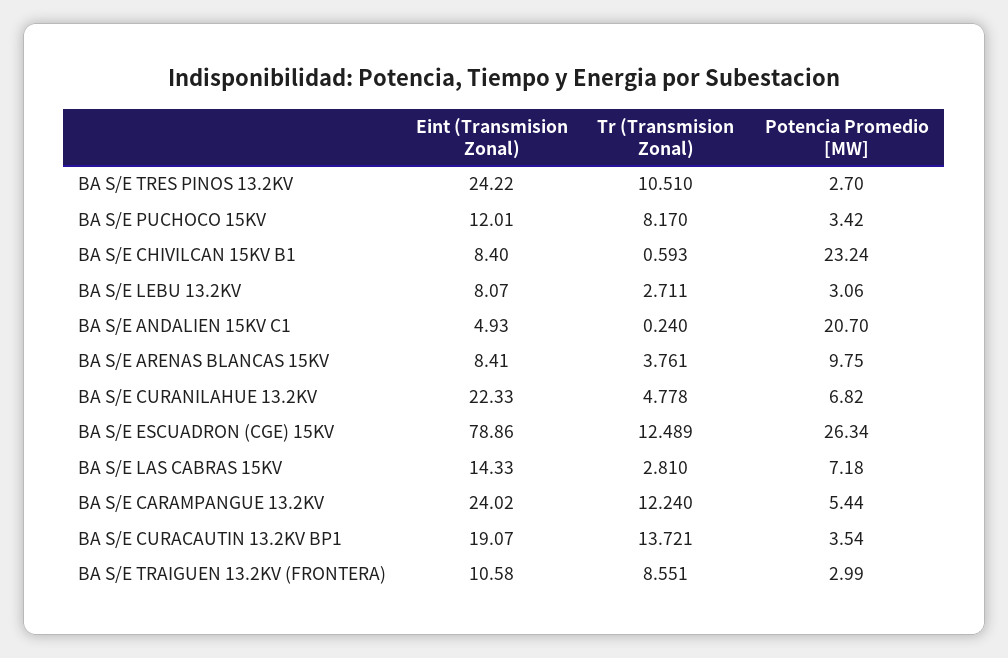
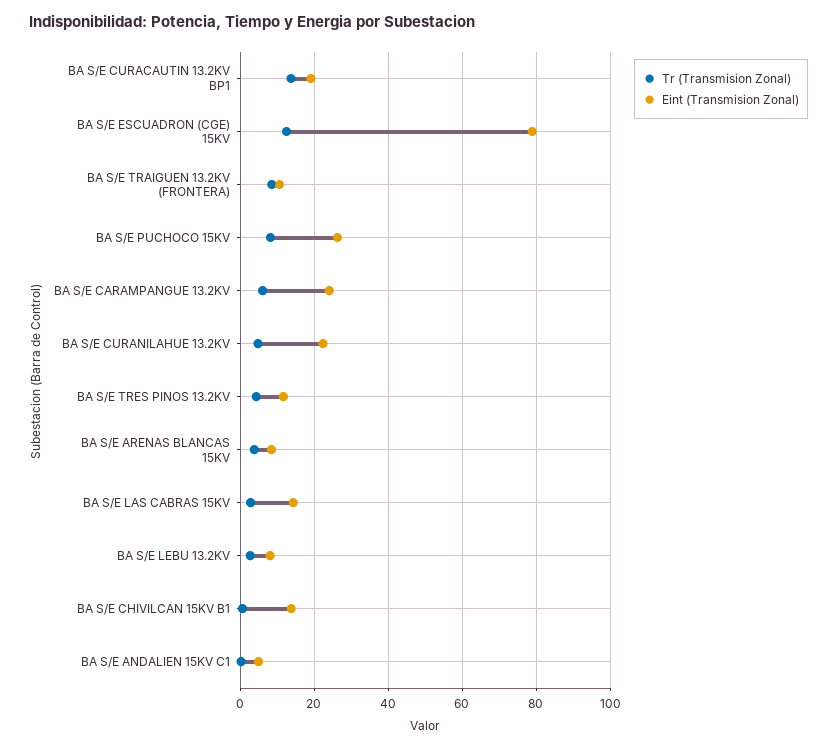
  {
    "Eint (Transmision Zonal)": {
-     "BA S/E TRES PINOS 13.2KV": 24.22,
+     "BA S/E TRES PINOS 13.2KV": 12,
-     "BA S/E PUCHOCO 15KV": 12.01,
+     "BA S/E PUCHOCO 15KV": 26,
-     "BA S/E CHIVILCAN 15KV B1": 8.4,
+     "BA S/E CHIVILCAN 15KV B1": 14,
      "BA S/E LEBU 13.2KV": 8.07,
      "BA S/E ANDALIEN 15KV C1": 4.93,
      "BA S/E ARENAS BLANCAS 15KV": 8.41,
      "BA S/E CURANILAHUE 13.2KV": 22.33,
      "BA S/E ESCUADRON (CGE) 15KV": 78.86,
      "BA S/E LAS CABRAS 15KV": 14.33,
      "BA S/E CARAMPANGUE 13.2KV": 24.02,
      "BA S/E CURACAUTIN 13.2KV BP1": 19.07,
      "BA S/E TRAIGUEN 13.2KV (FRONTERA)": 10.58
    },
    "Tr (Transmision Zonal)": {
-     "BA S/E TRES PINOS 13.2KV": 10.51,
+     "BA S/E TRES PINOS 13.2KV": 4,
      "BA S/E PUCHOCO 15KV": 8.17,
      "BA S/E CHIVILCAN 15KV B1": 0.593,
      "BA S/E LEBU 13.2KV": 2.711,
      "BA S/E ANDALIEN 15KV C1": 0.24,
      "BA S/E ARENAS BLANCAS 15KV": 3.761,
      "BA S/E CURANILAHUE 13.2KV": 4.778,
      "BA S/E ESCUADRON (CGE) 15KV": 12.489,
      "BA S/E LAS CABRAS 15KV": 2.81,
-     "BA S/E CARAMPANGUE 13.2KV": 12.24,
+     "BA S/E CARAMPANGUE 13.2KV": 6,
      "BA S/E CURACAUTIN 13.2KV BP1": 13.721,
      "BA S/E TRAIGUEN 13.2KV (FRONTERA)": 8.551
-   },
+   }
-   "Potencia Promedio [MW]": {
-     "BA S/E TRES PINOS 13.2KV": 2.7,
-     "BA S/E PUCHOCO 15KV": 3.42,
-     "BA S/E CHIVILCAN 15KV B1": 23.24,
-     "BA S/E LEBU 13.2KV": 3.06,
-     "BA S/E ANDALIEN 15KV C1": 20.7,
-     "BA S/E ARENAS BLANCAS 15KV": 9.75,
-     "BA S/E CURANILAHUE 13.2KV": 6.82,
-     "BA S/E ESCUADRON (CGE) 15KV": 26.34,
-     "BA S/E LAS CABRAS 15KV": 7.18,
-     "BA S/E CARAMPANGUE 13.2KV": 5.44,
-     "BA S/E CURACAUTIN 13.2KV BP1": 3.54,
-     "BA S/E TRAIGUEN 13.2KV (FRONTERA)": 2.99
-   }
  }

